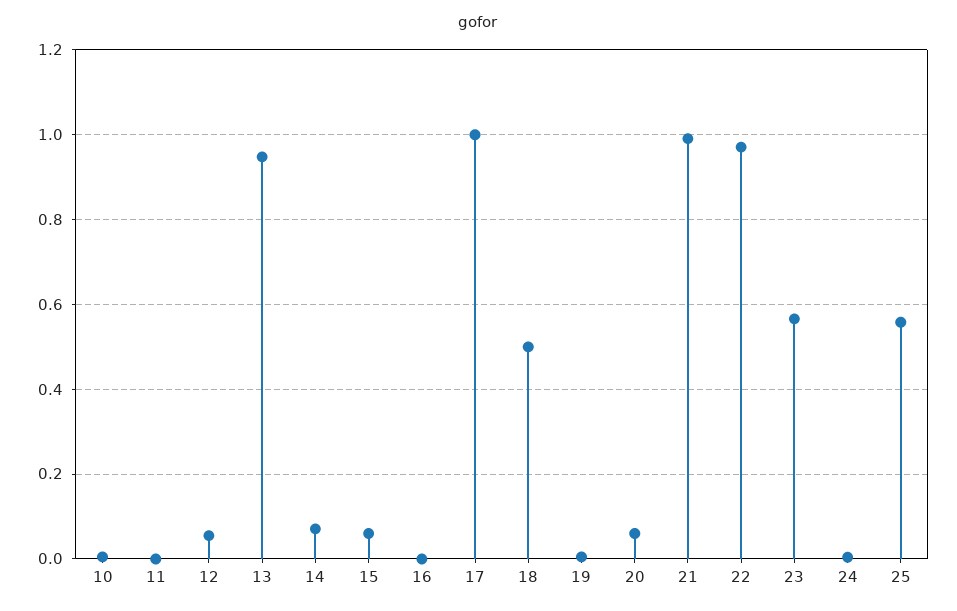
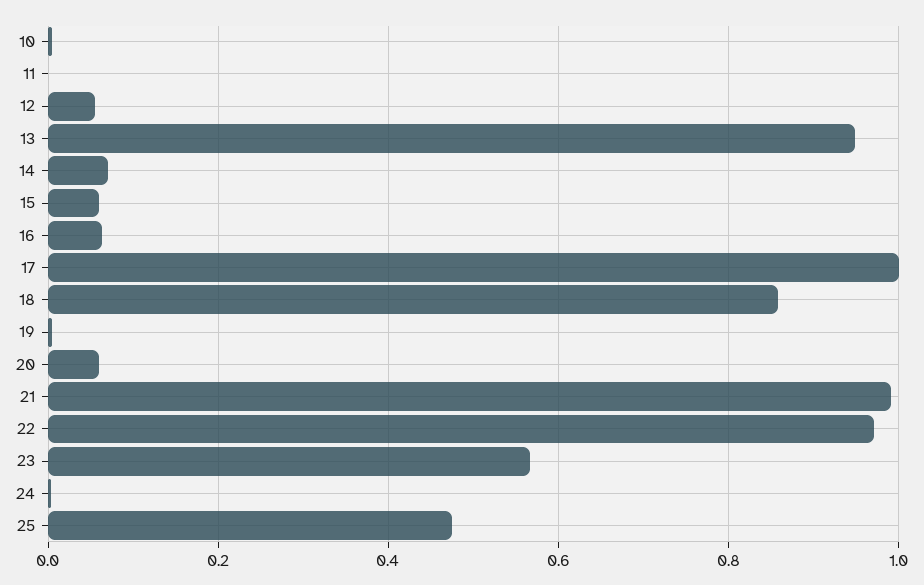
  {
    "10": 0,
    "11": 0,
    "12": 0.06,
    "13": 0.94,
    "14": 0.08,
    "15": 0.06,
-   "16": 0,
+   "16": 0.06,
    "17": 1,
-   "18": 0.5,
+   "18": 0.86,
    "19": 0,
    "20": 0.06,
    "21": 1,
    "22": 0.98,
    "23": 0.56,
    "24": 0,
-   "25": 0.56
+   "25": 0.48
  }

